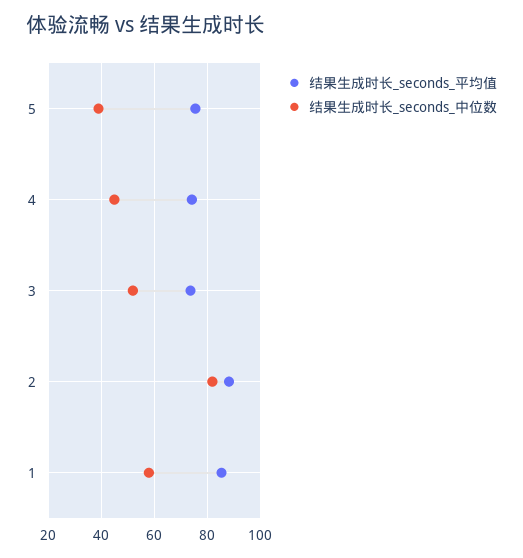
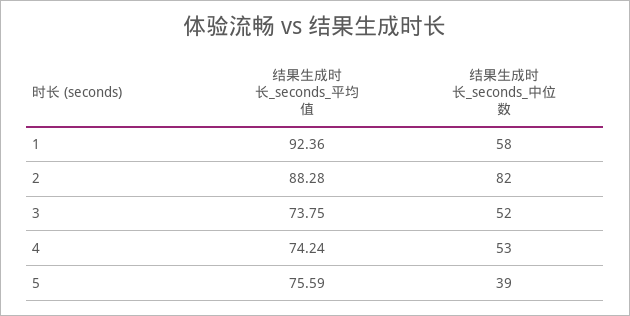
  {
    "结果生成时长_seconds_平均值": {
      "5": 75.59,
      "4": 74.24,
      "3": 73.75,
      "2": 88.28,
-     "1": 85
+     "1": 92.36
    },
    "结果生成时长_seconds_中位数": {
      "5": 39,
-     "4": 45,
+     "4": 53,
      "3": 52,
      "2": 82,
      "1": 58
    }
  }

